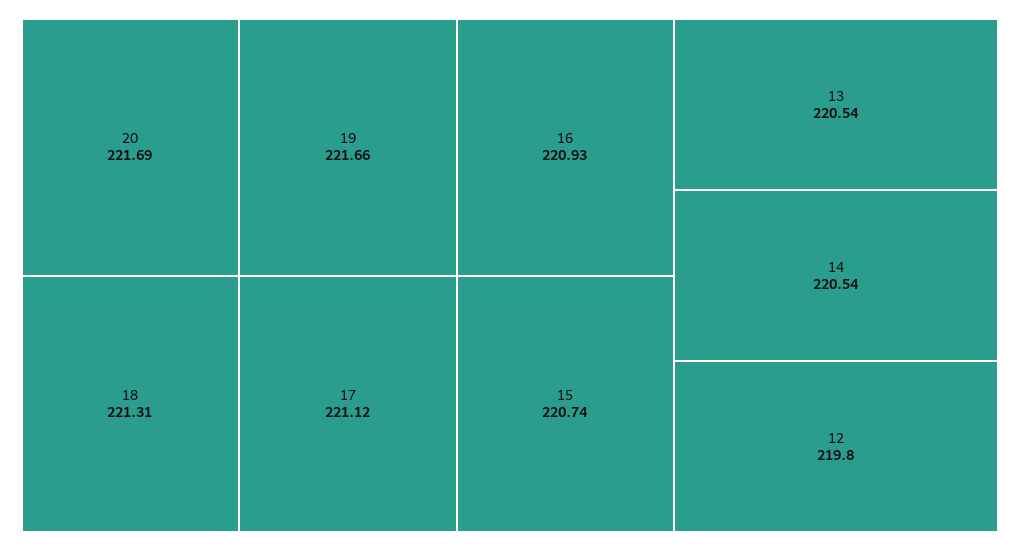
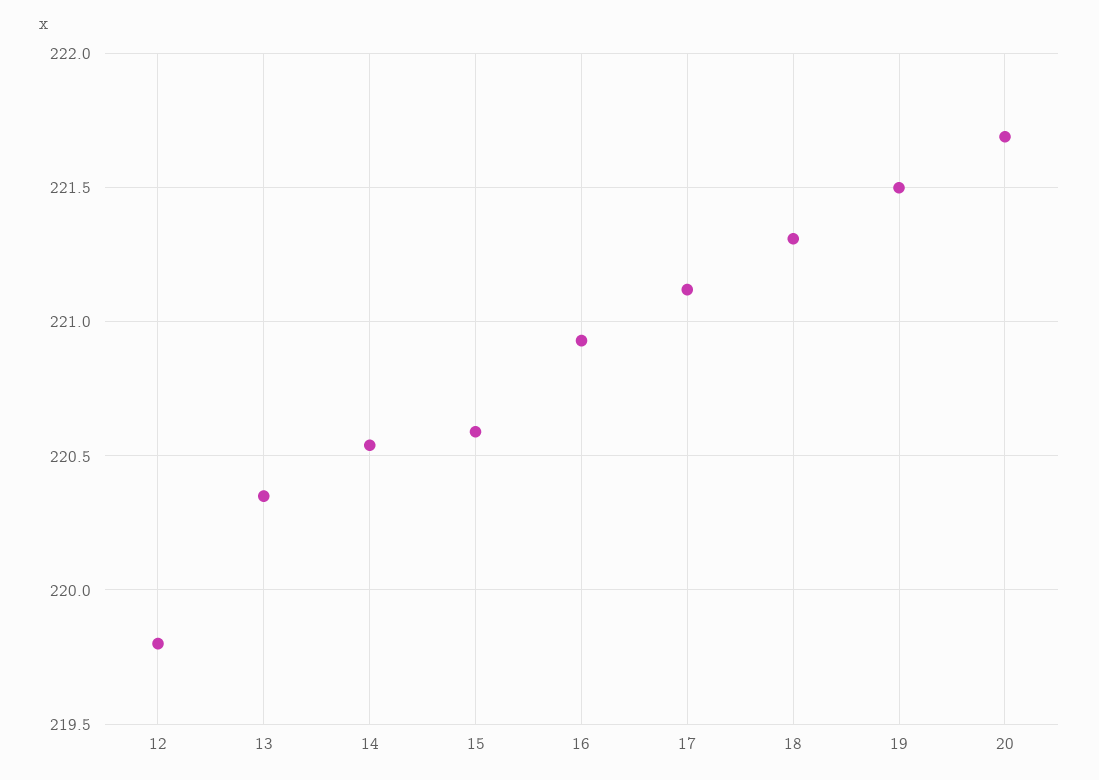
  {
    "20": 221.69,
-   "19": 221.66,
+   "19": 221.5,
    "18": 221.31,
    "17": 221.12,
    "16": 220.93,
-   "15": 220.74,
+   "15": 220.6,
-   "13": 220.54,
+   "13": 220.35,
    "14": 220.54,
    "12": 219.8
  }

